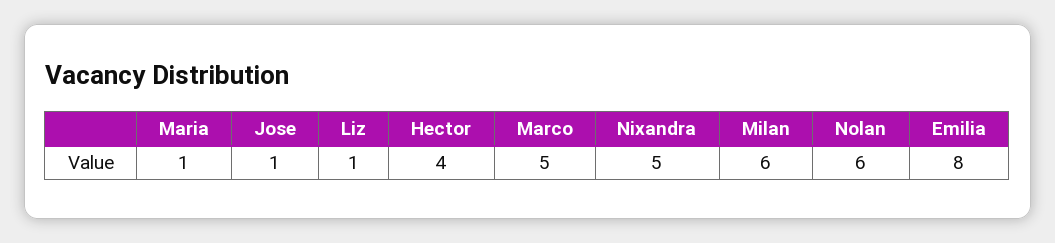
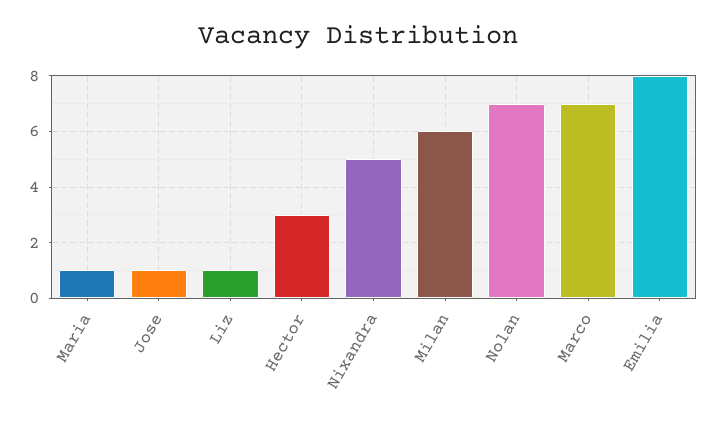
  {
    "Maria": 1,
    "Jose": 1,
    "Liz": 1,
-   "Hector": 4,
+   "Hector": 3,
-   "Marco": 5,
+   "Marco": 7,
    "Nixandra": 5,
    "Milan": 6,
-   "Nolan": 6,
+   "Nolan": 7,
    "Emilia": 8
  }

